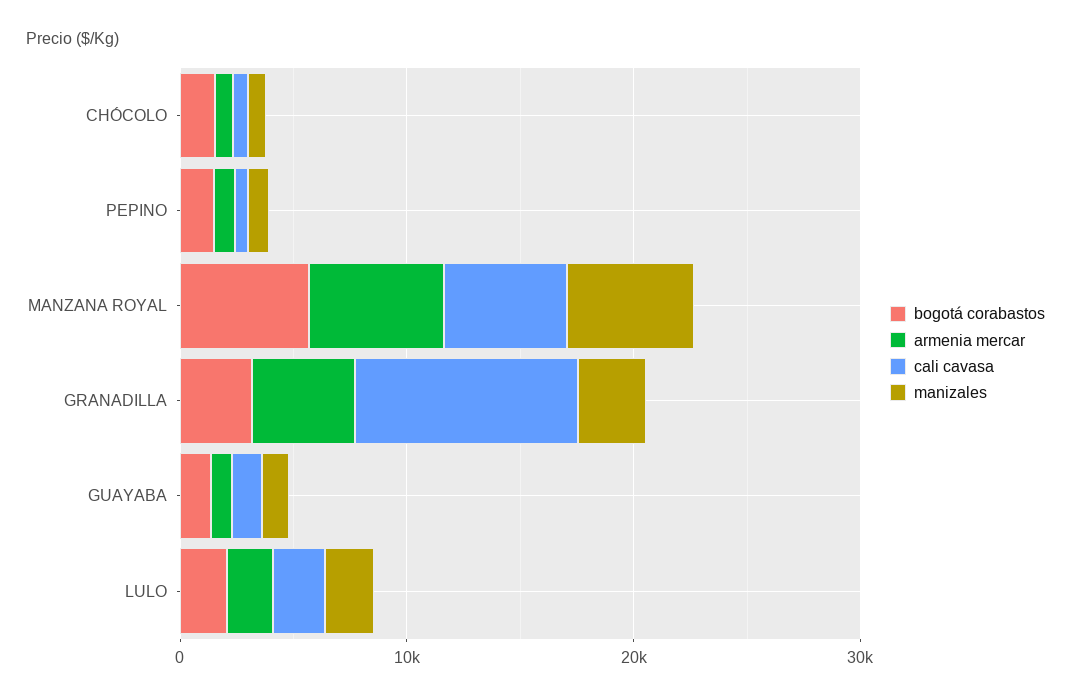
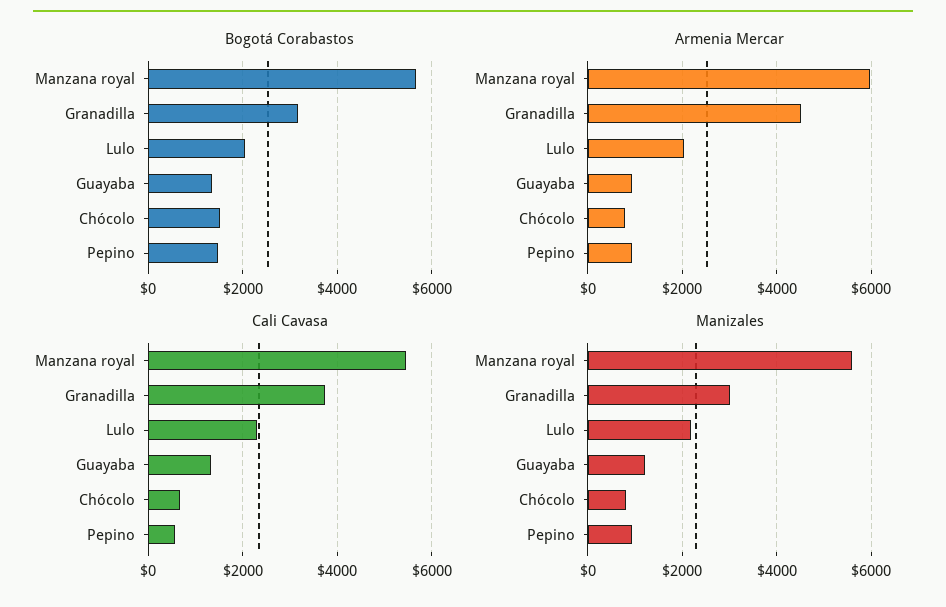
  {
    "bogotá corabastos": {
      "CHÓCOLO": 1600,
      "PEPINO": 1400,
      "MANZANA ROYAL": 5600,
      "GRANADILLA": 3200,
      "GUAYABA": 1400,
      "LULO": 2000
    },
    "armenia mercar": {
      "CHÓCOLO": 800,
      "PEPINO": 1000,
      "MANZANA ROYAL": 6000,
      "GRANADILLA": 4600,
      "GUAYABA": 1000,
      "LULO": 2000
    },
    "cali cavasa": {
      "CHÓCOLO": 600,
      "PEPINO": 600,
      "MANZANA ROYAL": 5400,
-     "GRANADILLA": 10000,
+     "GRANADILLA": 3800,
      "GUAYABA": 1400,
      "LULO": 2400
    },
    "manizales": {
      "CHÓCOLO": 800,
      "PEPINO": 1000,
      "MANZANA ROYAL": 5600,
      "GRANADILLA": 3000,
      "GUAYABA": 1200,
      "LULO": 2200
    }
  }

